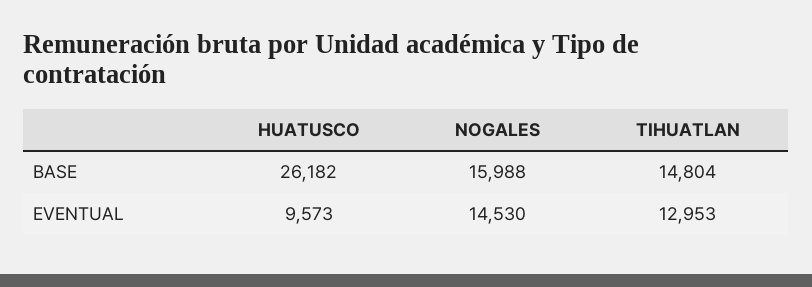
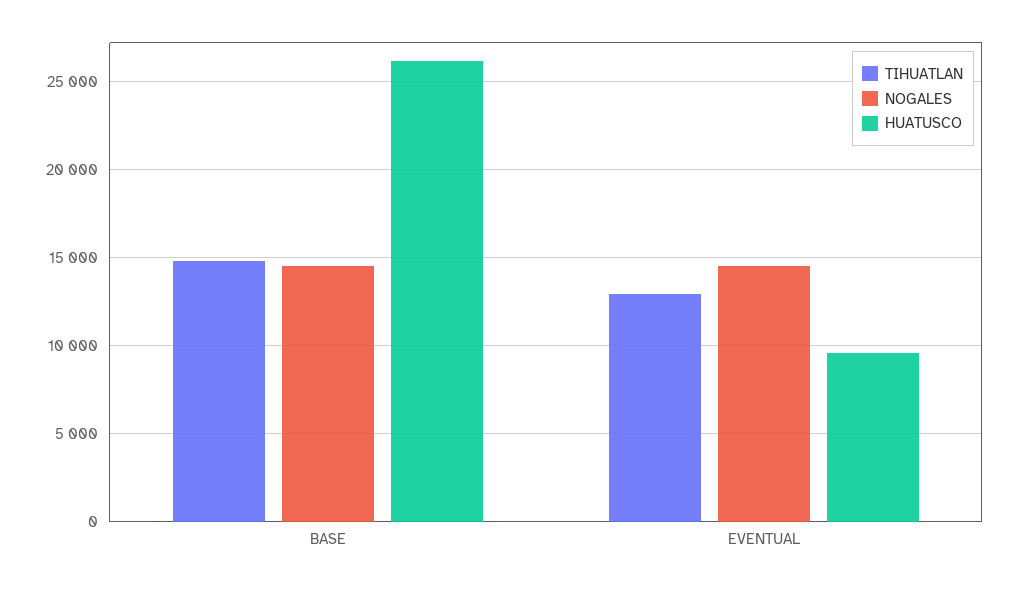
  {
    "HUATUSCO": {
      "BASE": 26182,
      "EVENTUAL": 9573
    },
    "NOGALES": {
-     "BASE": 15988,
+     "BASE": 14500,
      "EVENTUAL": 14530
    },
    "TIHUATLAN": {
      "BASE": 14804,
      "EVENTUAL": 12953
    }
  }

